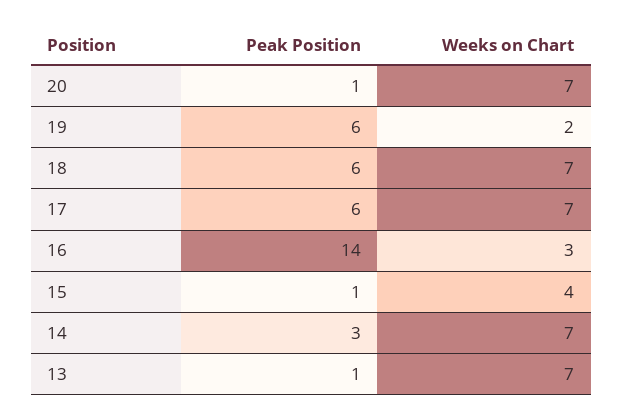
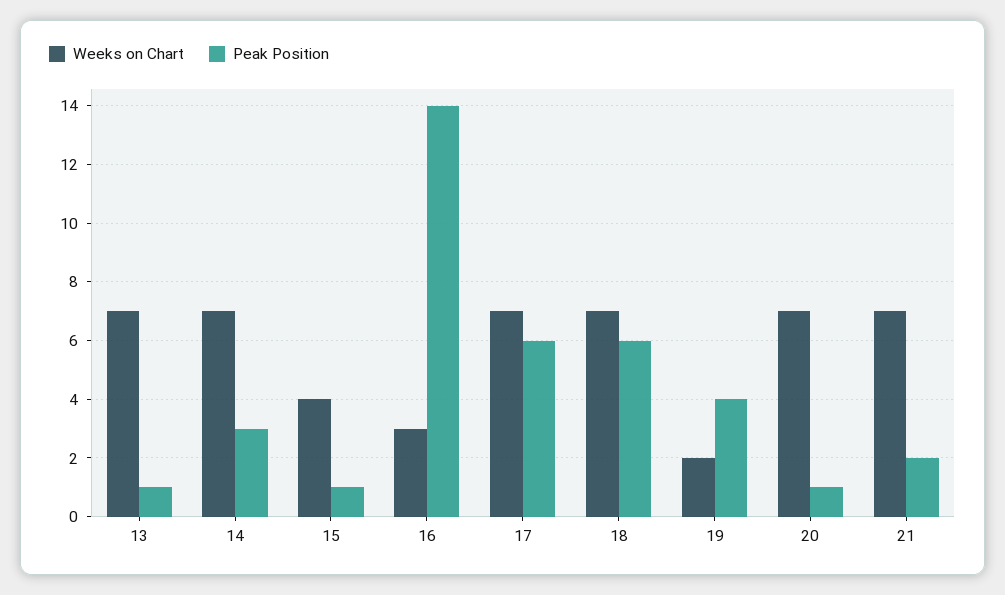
  {
    "Peak Position": {
      "20": 1,
-     "19": 6,
+     "19": 4,
      "18": 6,
      "17": 6,
      "16": 14,
      "15": 1,
      "14": 3,
-     "13": 1
+     "13": 1,
+     "21": 2
    },
    "Weeks on Chart": {
      "20": 7,
      "19": 2,
      "18": 7,
      "17": 7,
      "16": 3,
      "15": 4,
      "14": 7,
-     "13": 7
+     "13": 7,
+     "21": 7
    }
  }

